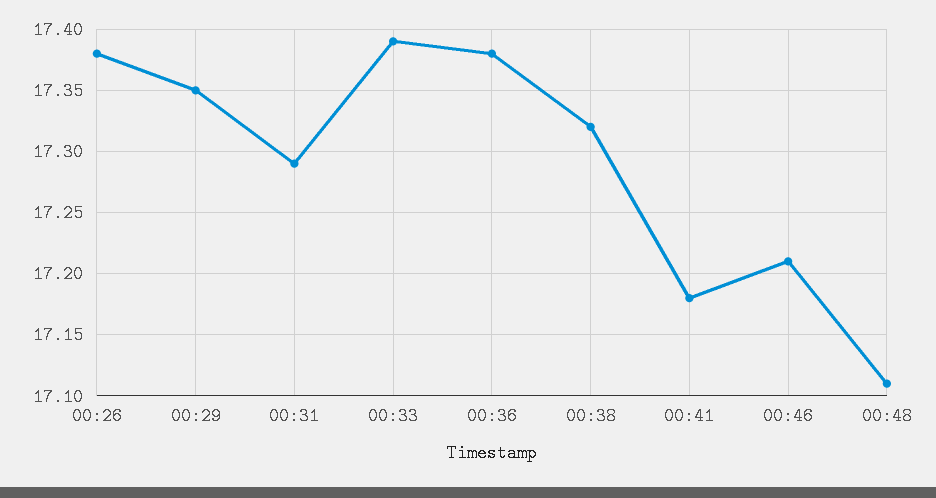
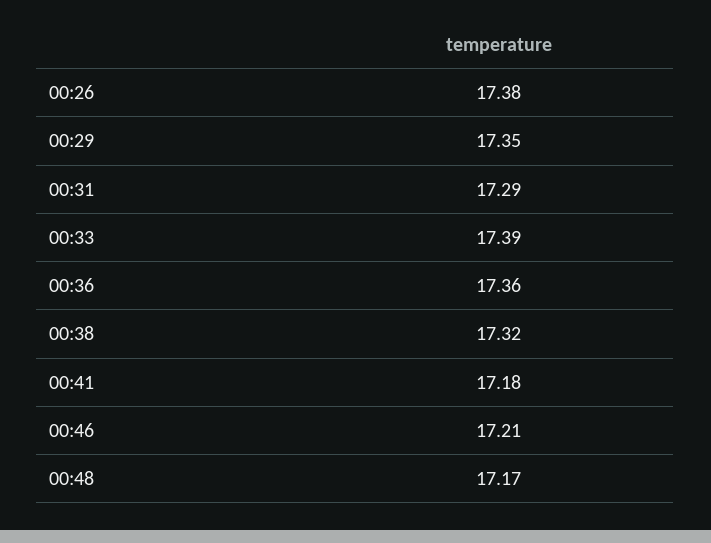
  {
    "00:26": 17.38,
    "00:29": 17.35,
    "00:31": 17.29,
    "00:33": 17.39,
-   "00:36": 17.38,
+   "00:36": 17.36,
    "00:38": 17.32,
    "00:41": 17.18,
    "00:46": 17.21,
-   "00:48": 17.11
+   "00:48": 17.17
  }

